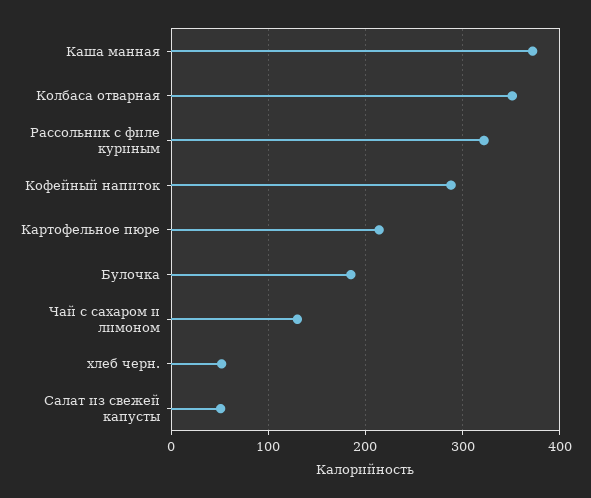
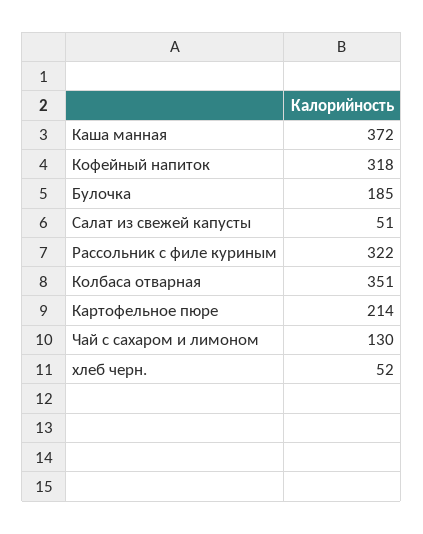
  {
    "Каша манная": 372,
    "Колбаса отварная": 351,
    "Рассольник с филе куриным": 322,
-   "Кофейный напиток": 290,
+   "Кофейный напиток": 318,
    "Картофельное пюре": 214,
    "Булочка": 185,
    "Чай с сахаром и лимоном": 130,
    "хлеб черн.": 52,
    "Салат из свежей капусты": 51
  }

